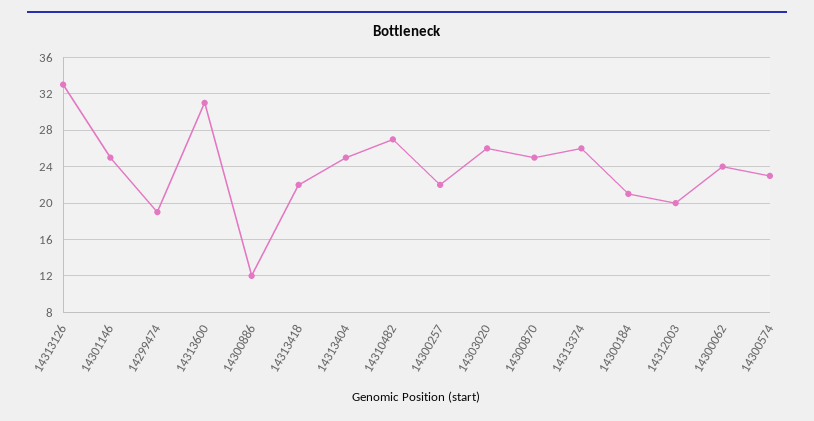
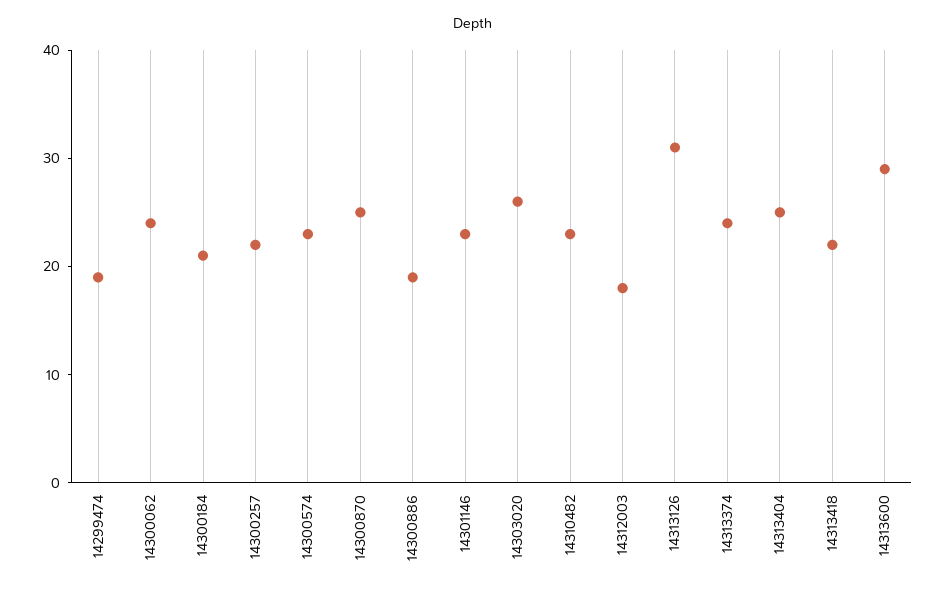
  {
-   "14313126": 33,
+   "14313126": 31,
-   "14301146": 25,
+   "14301146": 23,
    "14299474": 19,
-   "14313600": 31,
+   "14313600": 29,
-   "14300886": 12,
+   "14300886": 19,
    "14313418": 22,
    "14313404": 25,
-   "14310482": 27,
+   "14310482": 23,
    "14300257": 22,
    "14303020": 26,
    "14300870": 25,
-   "14313374": 26,
+   "14313374": 24,
    "14300184": 21,
-   "14312003": 20,
+   "14312003": 18,
    "14300062": 24,
    "14300574": 23
  }

